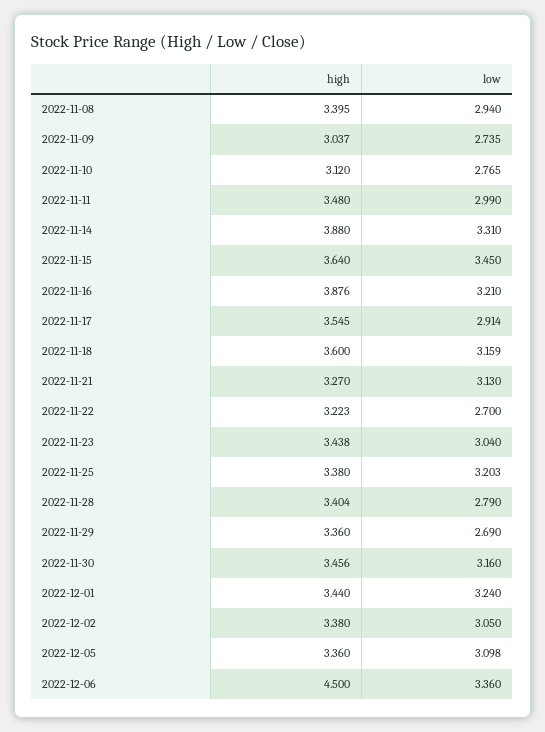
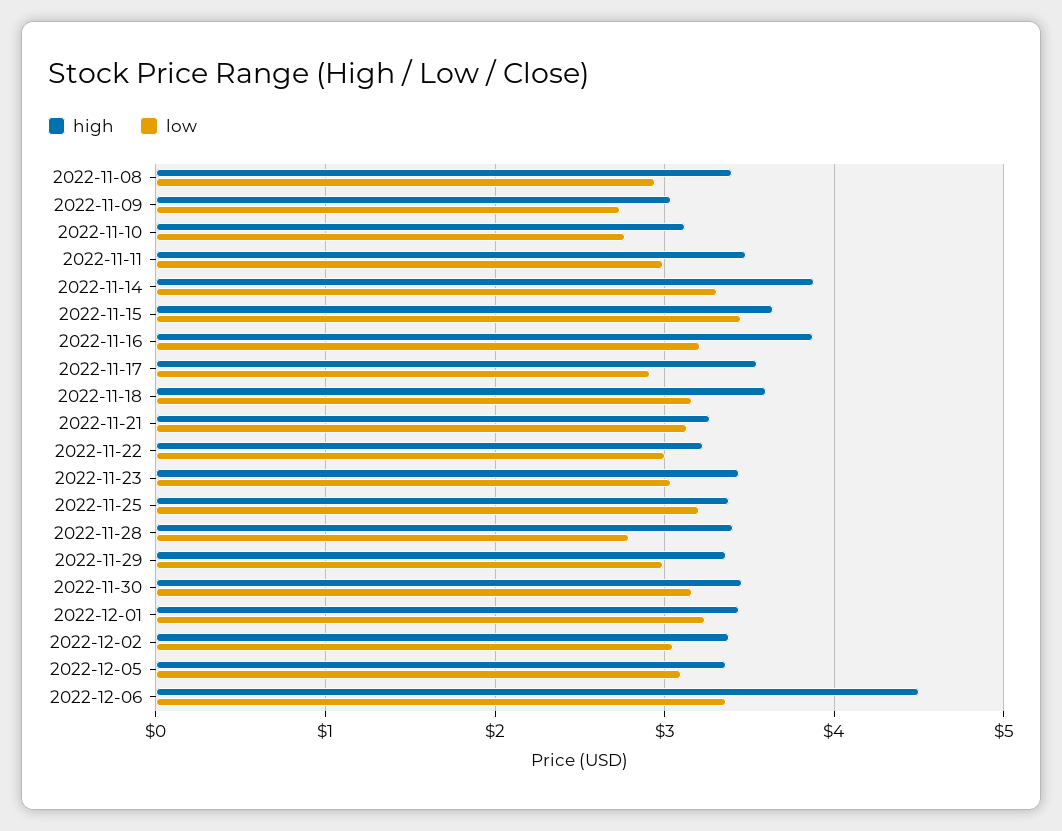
  {
    "high": {
      "2022-11-08": 3.395,
      "2022-11-09": 3.037,
      "2022-11-10": 3.12,
      "2022-11-11": 3.48,
      "2022-11-14": 3.88,
      "2022-11-15": 3.64,
      "2022-11-16": 3.876,
      "2022-11-17": 3.545,
      "2022-11-18": 3.6,
      "2022-11-21": 3.27,
      "2022-11-22": 3.223,
      "2022-11-23": 3.438,
      "2022-11-25": 3.38,
      "2022-11-28": 3.404,
      "2022-11-29": 3.36,
      "2022-11-30": 3.456,
      "2022-12-01": 3.44,
      "2022-12-02": 3.38,
      "2022-12-05": 3.36,
      "2022-12-06": 4.5
    },
    "low": {
      "2022-11-08": 2.94,
      "2022-11-09": 2.735,
      "2022-11-10": 2.765,
      "2022-11-11": 2.99,
      "2022-11-14": 3.31,
      "2022-11-15": 3.45,
      "2022-11-16": 3.21,
      "2022-11-17": 2.914,
      "2022-11-18": 3.159,
      "2022-11-21": 3.13,
-     "2022-11-22": 2.7,
+     "2022-11-22": 3,
      "2022-11-23": 3.04,
      "2022-11-25": 3.203,
      "2022-11-28": 2.79,
-     "2022-11-29": 2.69,
+     "2022-11-29": 3,
      "2022-11-30": 3.16,
      "2022-12-01": 3.24,
      "2022-12-02": 3.05,
      "2022-12-05": 3.098,
      "2022-12-06": 3.36
    }
  }

